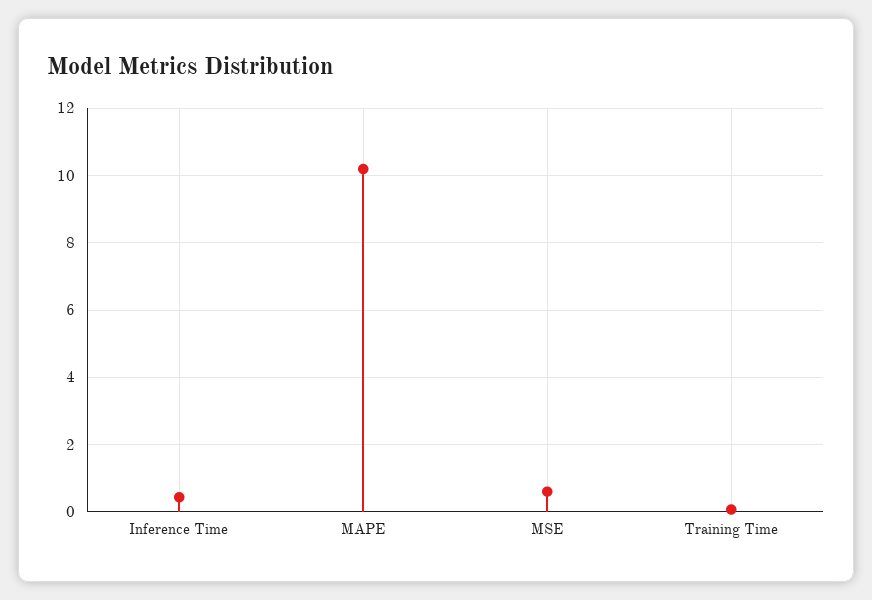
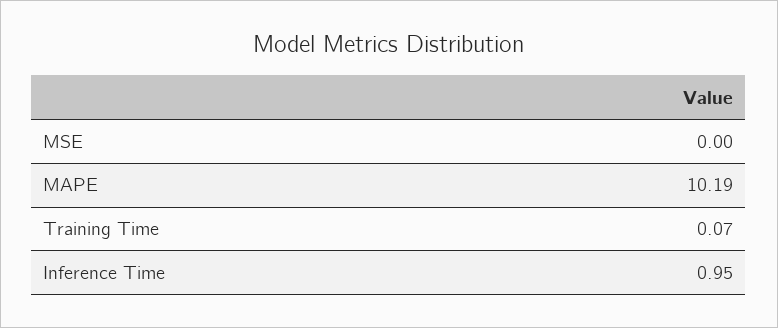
  {
-   "Inference Time": 0.4,
+   "Inference Time": 0.95,
    "MAPE": 10.19,
-   "MSE": 0.6,
+   "MSE": 0,
    "Training Time": 0.07
  }

